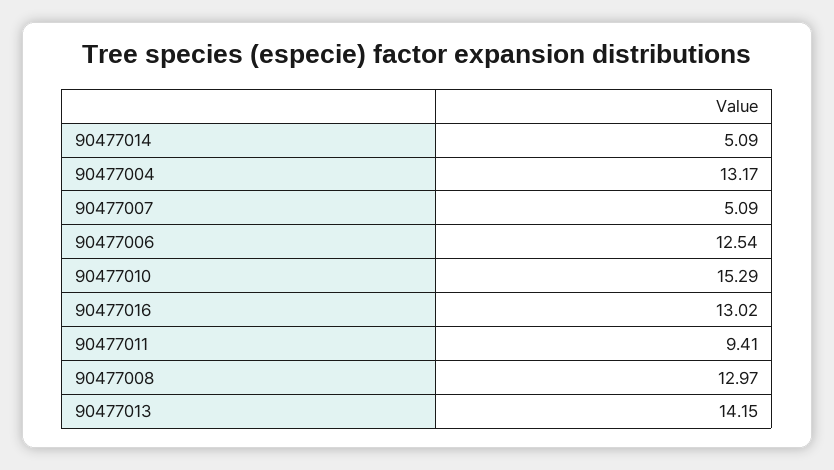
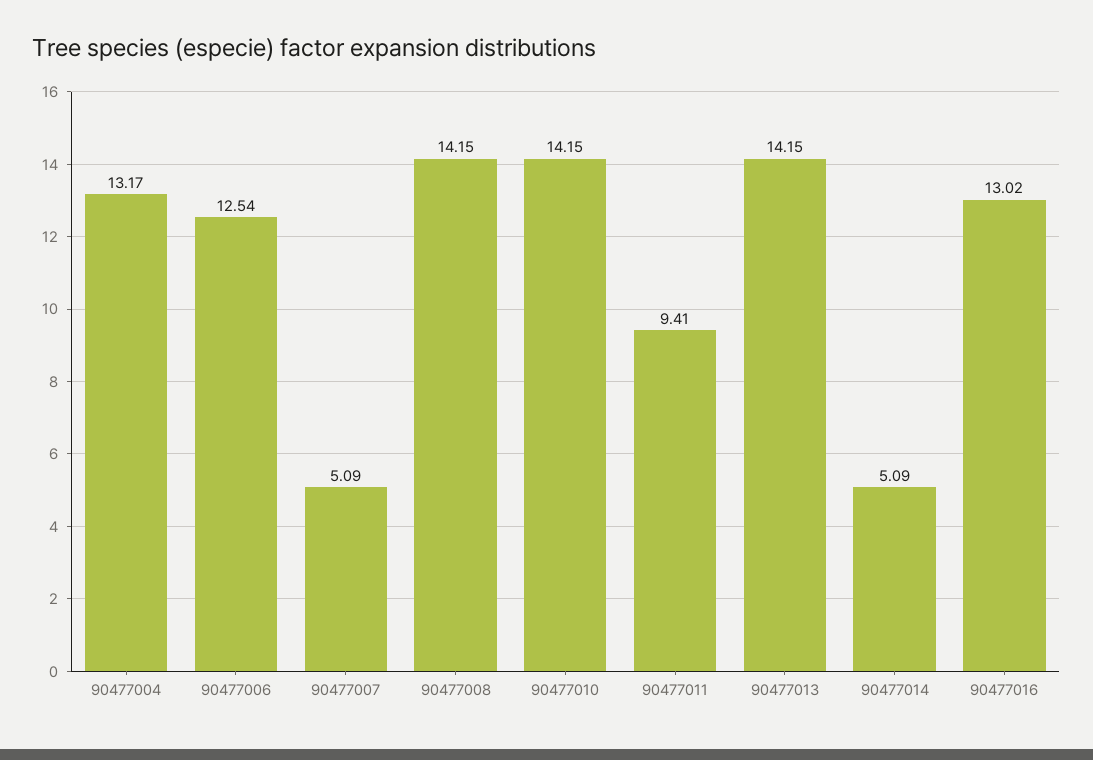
  {
    "90477014": 5.09,
    "90477004": 13.17,
    "90477007": 5.09,
    "90477006": 12.54,
-   "90477010": 15.29,
+   "90477010": 14.15,
    "90477016": 13.02,
    "90477011": 9.41,
-   "90477008": 12.97,
+   "90477008": 14.15,
    "90477013": 14.15
  }

